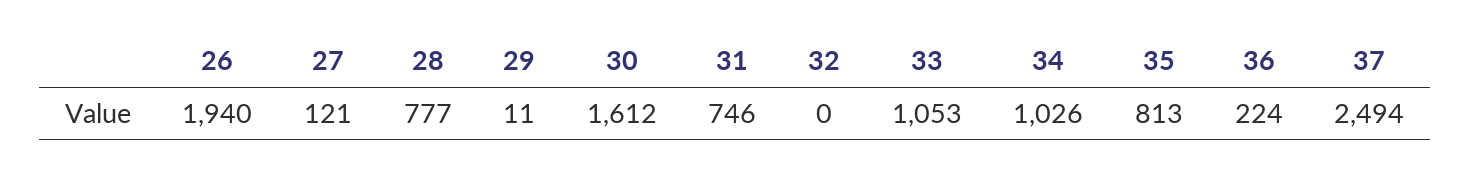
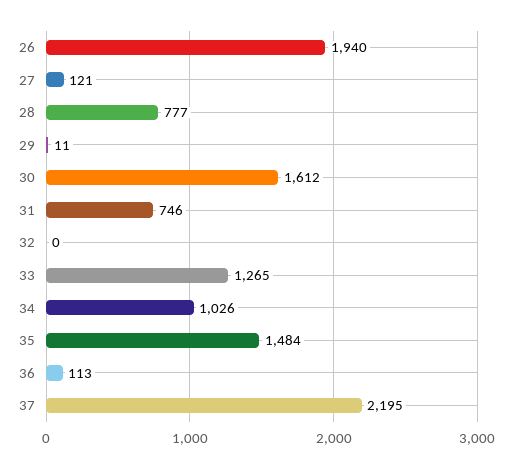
  {
    "26": 1940,
    "27": 121,
    "28": 777,
    "29": 11,
    "30": 1612,
    "31": 746,
    "32": 0,
-   "33": 1053,
+   "33": 1265,
    "34": 1026,
-   "35": 813,
+   "35": 1484,
-   "36": 224,
+   "36": 113,
-   "37": 2494
+   "37": 2195
  }

